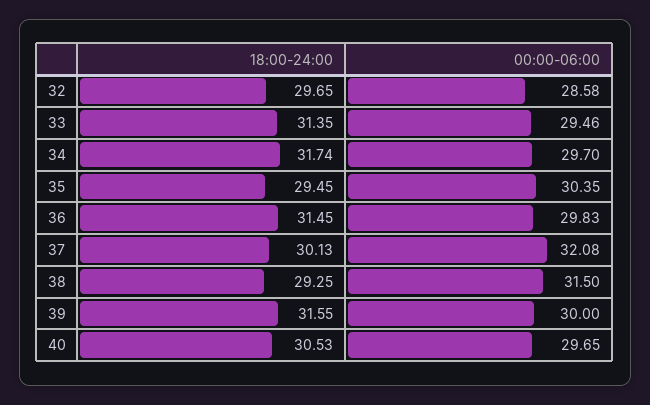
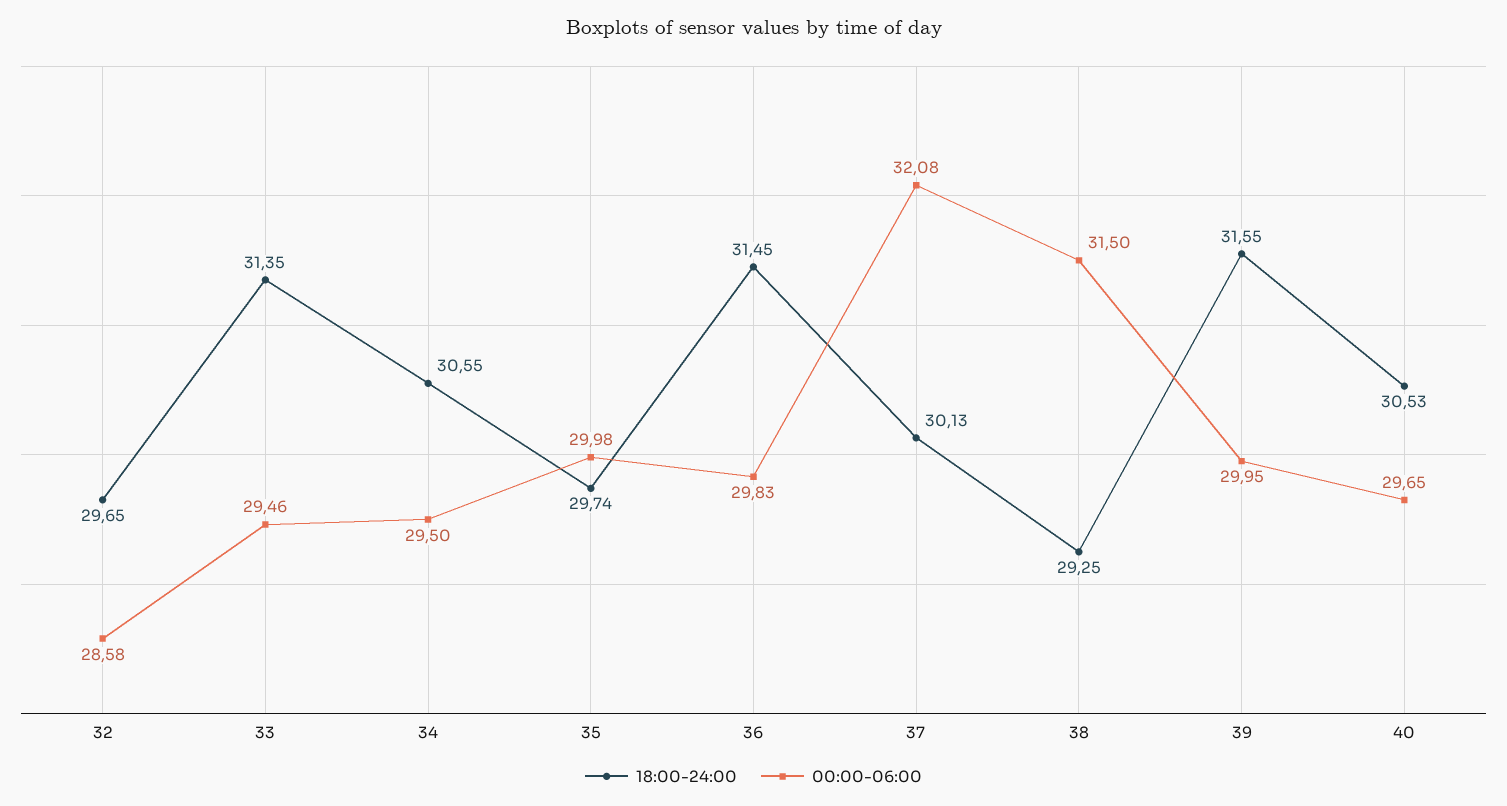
  {
    "18:00-24:00": {
      "32": 29.65,
      "33": 31.35,
-     "34": 31.74,
+     "34": 30.55,
-     "35": 29.45,
+     "35": 29.74,
      "36": 31.45,
      "37": 30.13,
      "38": 29.25,
      "39": 31.55,
      "40": 30.53
    },
    "00:00-06:00": {
      "32": 28.58,
      "33": 29.46,
-     "34": 29.7,
+     "34": 29.5,
-     "35": 30.35,
+     "35": 29.98,
      "36": 29.83,
      "37": 32.08,
      "38": 31.5,
-     "39": 30,
+     "39": 29.95,
      "40": 29.65
    }
  }

